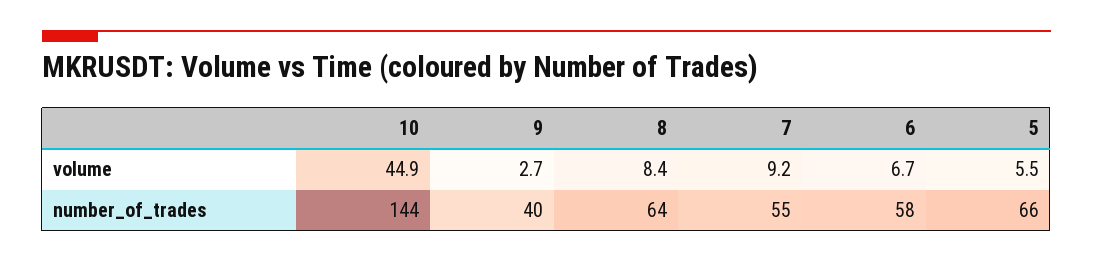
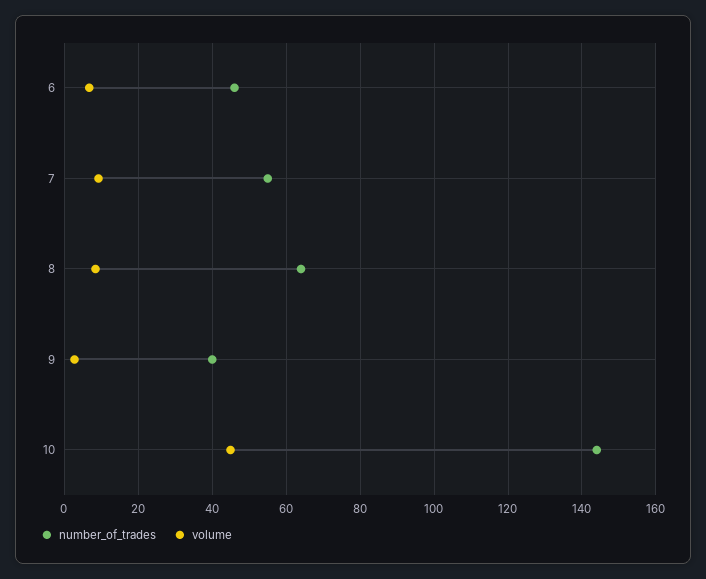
  {
    "volume": {
      "10": 44.9,
      "9": 2.7,
      "8": 8.4,
      "7": 9.2,
-     "6": 6.7,
+     "6": 6.7
-     "5": 5.5
    },
    "number_of_trades": {
      "10": 144,
      "9": 40,
      "8": 64,
      "7": 55,
-     "6": 58,
+     "6": 46
-     "5": 66
    }
  }

